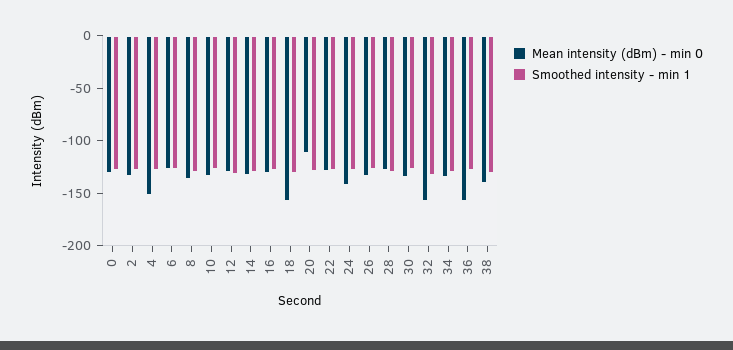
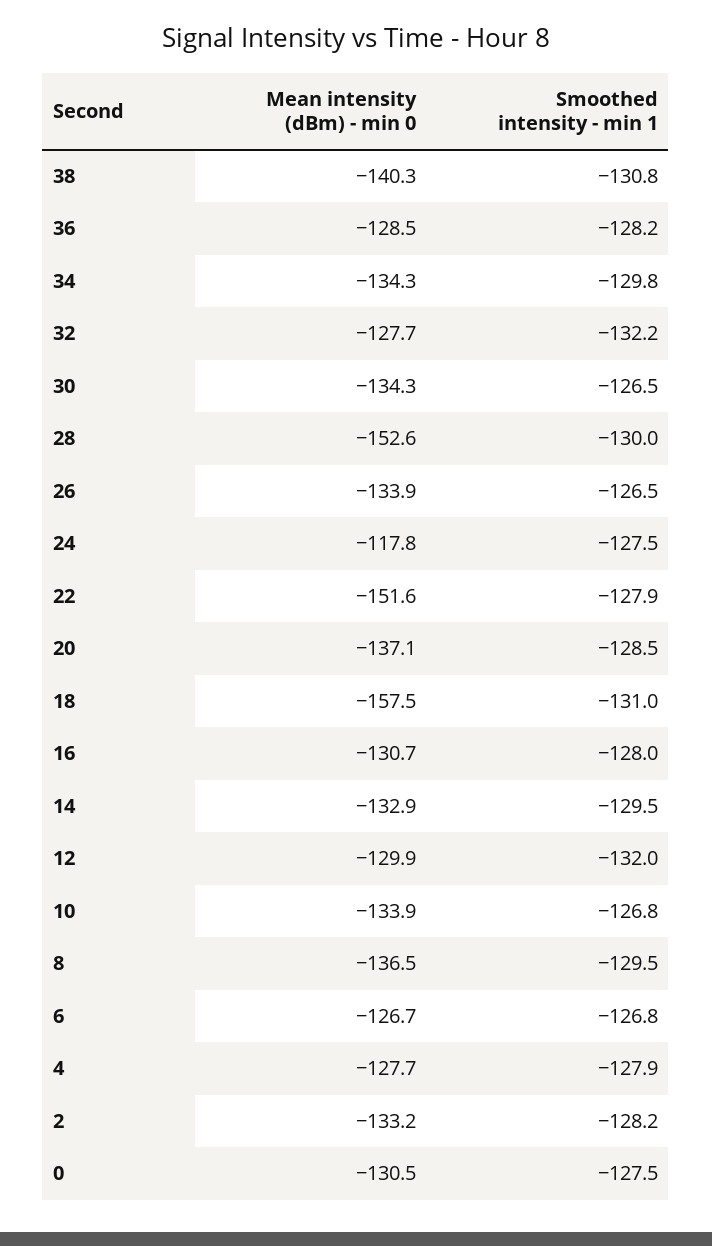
  {
    "Mean intensity (dBm) - min 0": {
      "0": -130.5,
      "2": -133.2,
-     "4": -150,
+     "4": -127.7,
      "6": -126.7,
      "8": -136.5,
      "10": -133.9,
      "12": -129.9,
      "14": -132.9,
      "16": -130.7,
      "18": -157.5,
-     "20": -110,
+     "20": -137.1,
-     "22": -130,
+     "22": -151.6,
-     "24": -140,
+     "24": -117.8,
      "26": -133.9,
-     "28": -130,
+     "28": -152.6,
      "30": -134.3,
-     "32": -160,
+     "32": -127.7,
      "34": -134.3,
-     "36": -160,
+     "36": -128.5,
      "38": -140.3
    },
    "Smoothed intensity - min 1": {
      "0": -127.5,
      "2": -128.2,
      "4": -127.9,
      "6": -126.8,
      "8": -129.5,
      "10": -126.8,
      "12": -132,
      "14": -129.5,
      "16": -128,
      "18": -131,
      "20": -128.5,
      "22": -127.9,
      "24": -127.5,
      "26": -126.5,
      "28": -130,
      "30": -126.5,
      "32": -132.2,
      "34": -129.8,
      "36": -128.2,
      "38": -130.8
    }
  }

